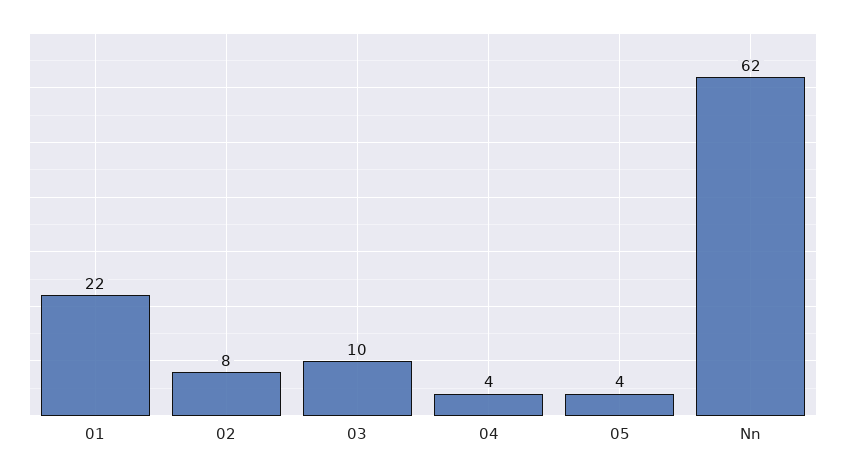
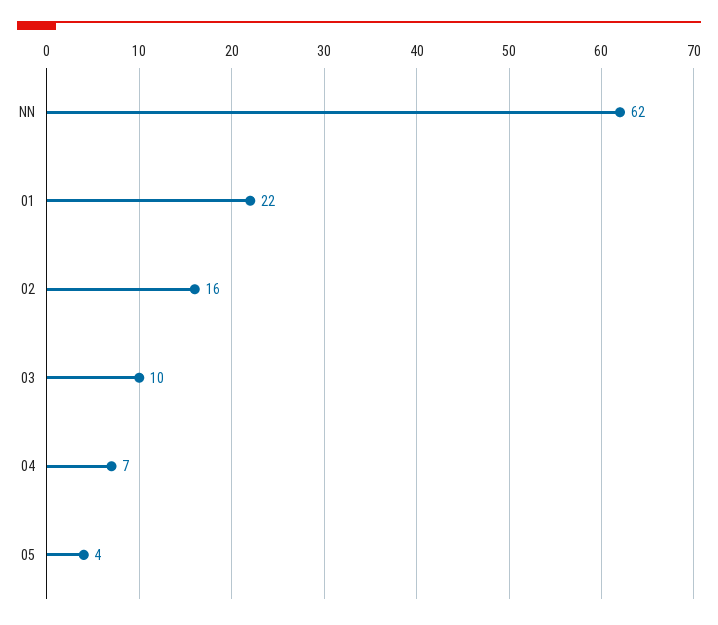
  {
    "01": 22,
-   "02": 8,
+   "02": 16,
    "03": 10,
-   "04": 4,
+   "04": 7,
    "05": 4,
    "Nn": 62
  }

